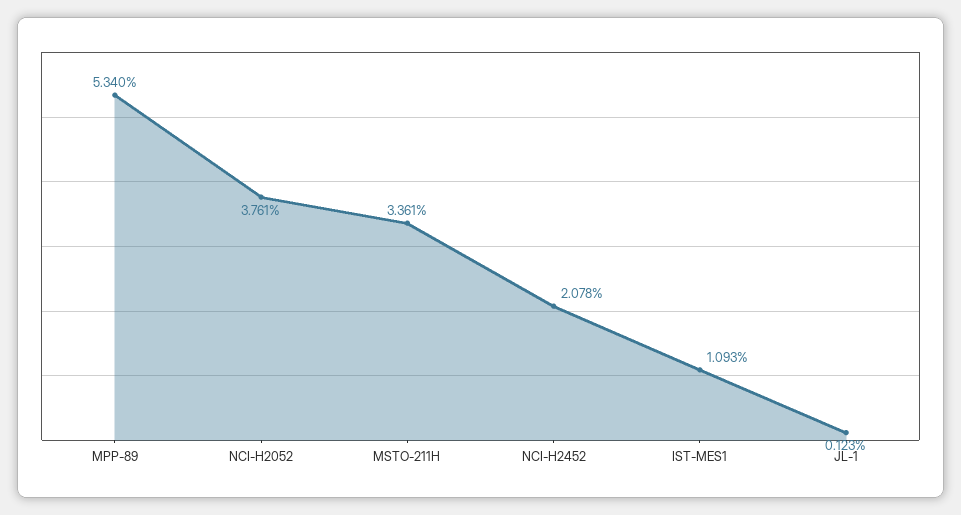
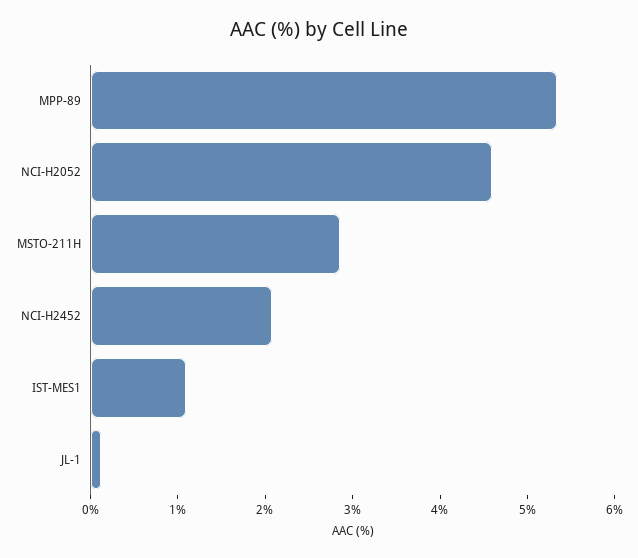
  {
    "MPP-89": 5.34,
-   "NCI-H2052": 3.761,
+   "NCI-H2052": 4.6,
-   "MSTO-211H": 3.361,
+   "MSTO-211H": 2.8,
    "NCI-H2452": 2.078,
    "IST-MES1": 1.093,
    "JL-1": 0.123
  }

